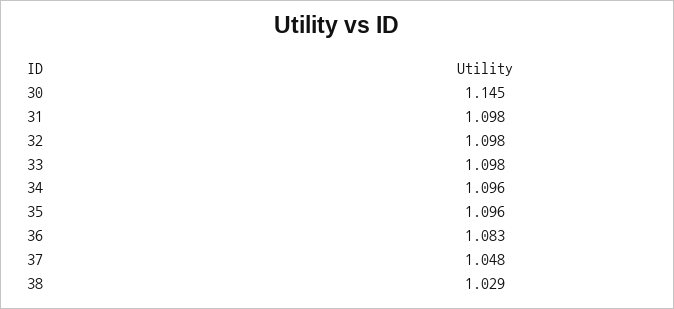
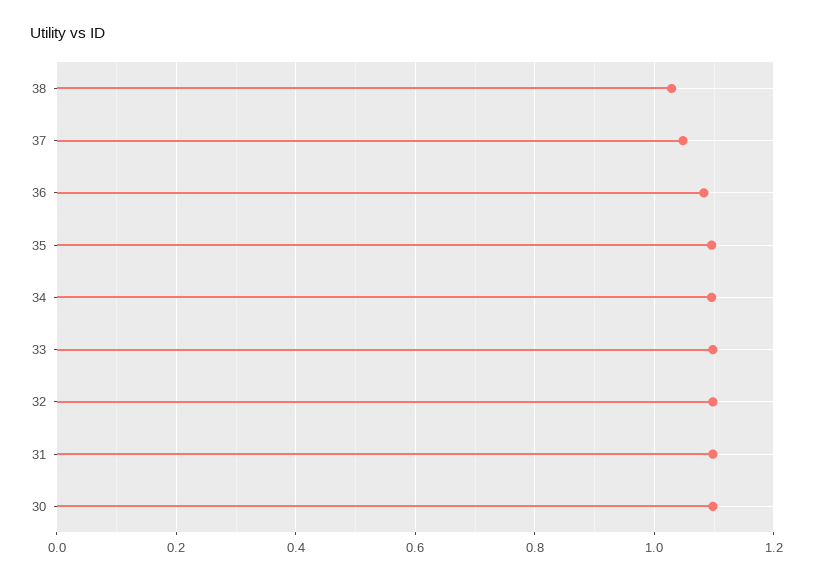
  {
-   "30": 1.145,
+   "30": 1.1,
    "31": 1.098,
    "32": 1.098,
    "33": 1.098,
    "34": 1.096,
    "35": 1.096,
    "36": 1.083,
    "37": 1.048,
    "38": 1.029
  }

